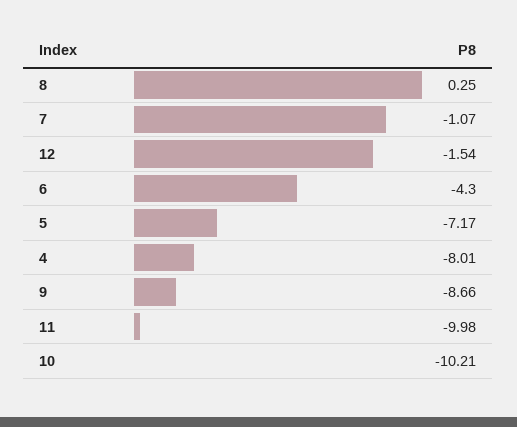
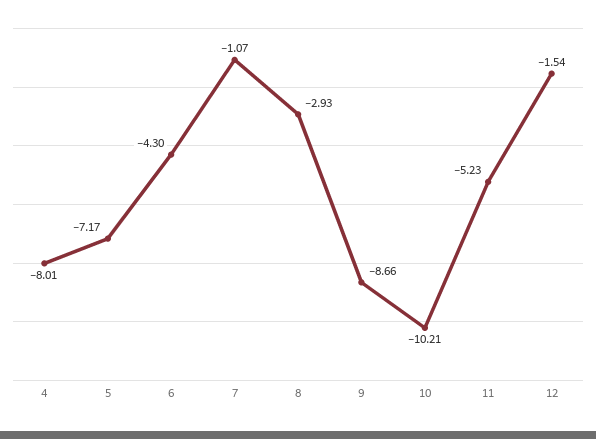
  {
-   "8": 0.25,
+   "8": -2.93,
    "7": -1.07,
    "12": -1.54,
    "6": -4.3,
    "5": -7.17,
    "4": -8.01,
    "9": -8.66,
-   "11": -9.98,
+   "11": -5.23,
    "10": -10.21
  }

